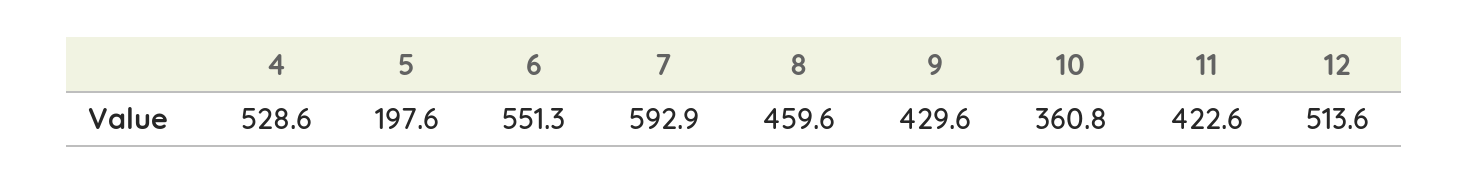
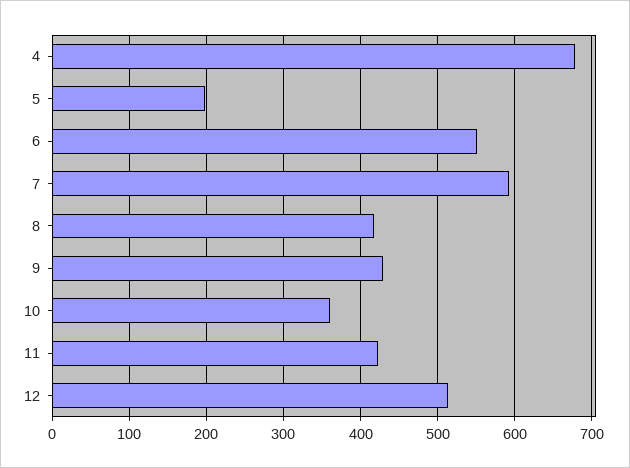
  {
-   "4": 528.6,
+   "4": 680,
    "5": 197.6,
    "6": 551.3,
    "7": 592.9,
-   "8": 459.6,
+   "8": 420,
    "9": 429.6,
    "10": 360.8,
    "11": 422.6,
    "12": 513.6
  }

